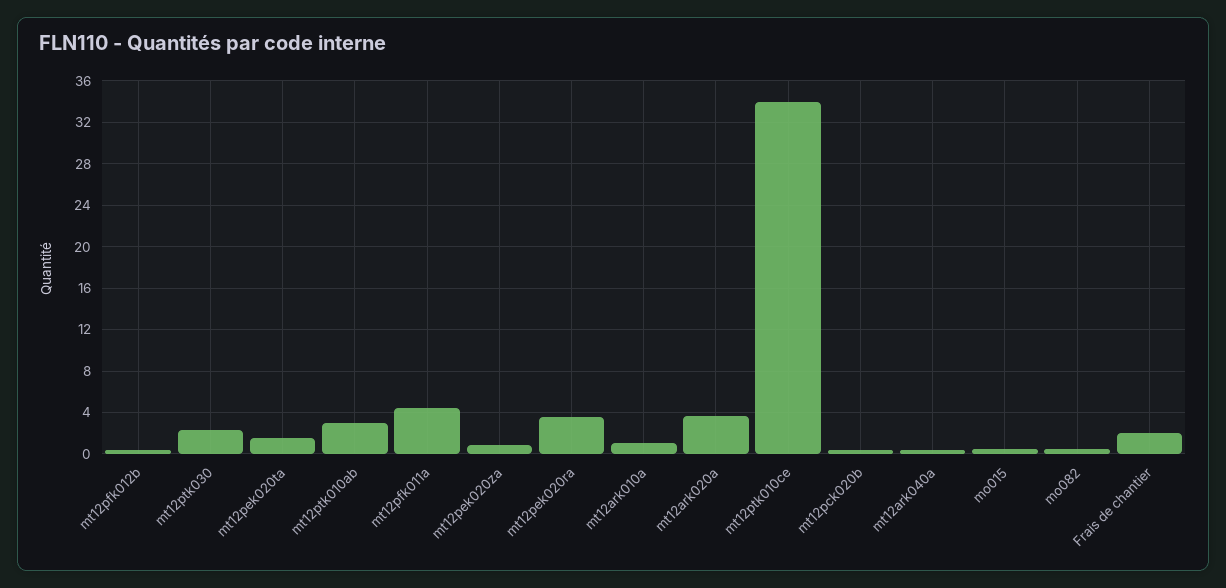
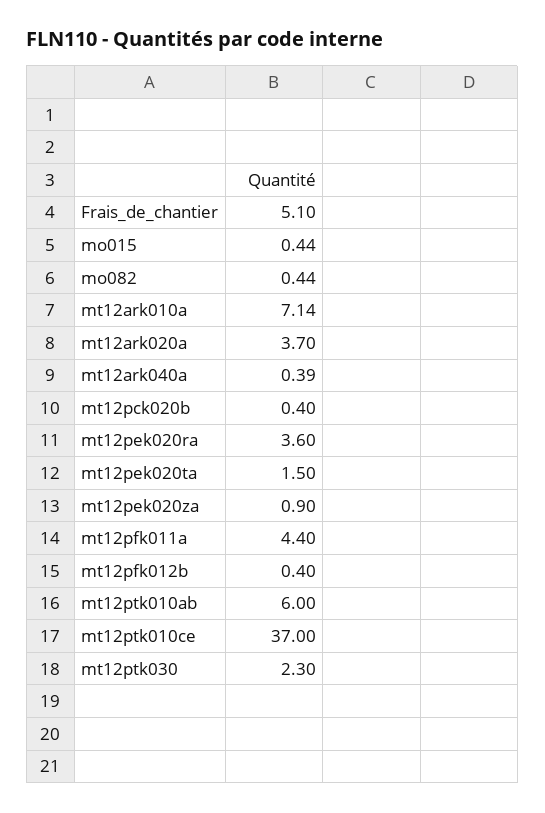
  {
    "mt12pfk012b": 0.4,
    "mt12ptk030": 2.3,
    "mt12pek020ta": 1.5,
-   "mt12ptk010ab": 3,
+   "mt12ptk010ab": 6,
    "mt12pfk011a": 4.4,
    "mt12pek020za": 0.9,
    "mt12pek020ra": 3.6,
-   "mt12ark010a": 1,
+   "mt12ark010a": 7.14,
    "mt12ark020a": 3.7,
-   "mt12ptk010ce": 34,
+   "mt12ptk010ce": 37,
    "mt12pck020b": 0.4,
    "mt12ark040a": 0.39,
    "mo015": 0.44,
    "mo082": 0.44,
-   "Frais de chantier": 2
+   "Frais de chantier": 5.1
  }

